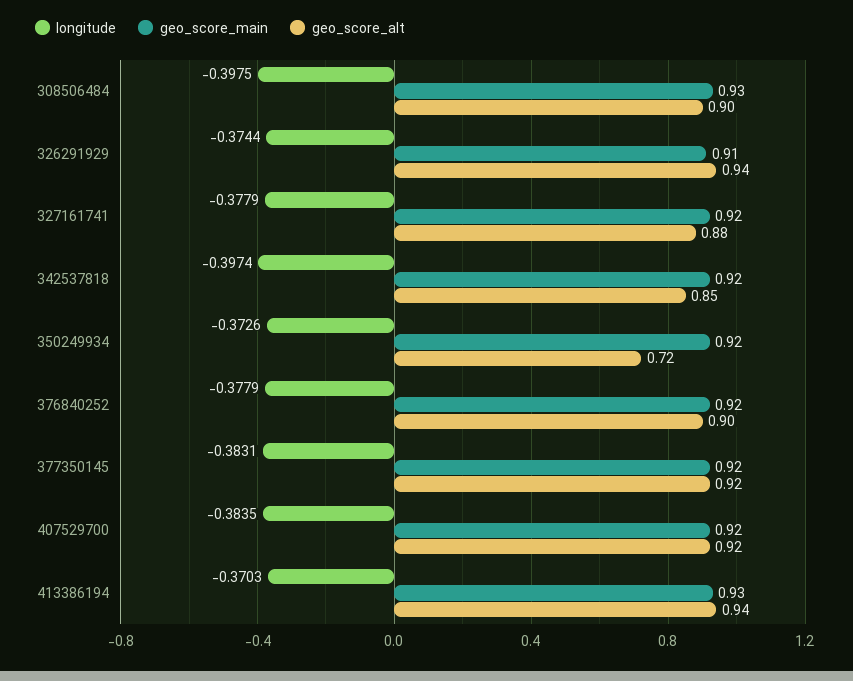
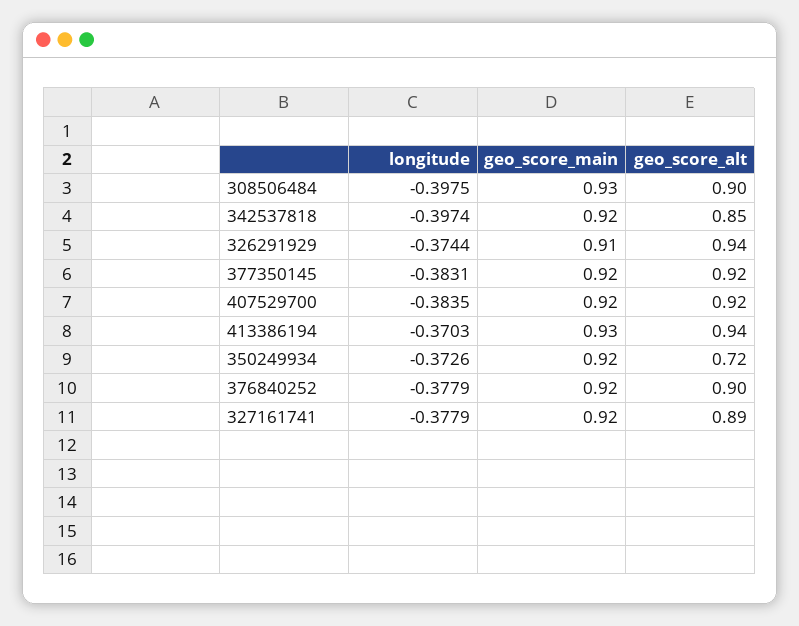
  {
    "longitude": {
      "308506484": -0.3975,
      "326291929": -0.3744,
      "327161741": -0.3779,
      "342537818": -0.3974,
      "350249934": -0.3726,
      "376840252": -0.3779,
      "377350145": -0.3831,
      "407529700": -0.3835,
      "413386194": -0.3703
    },
    "geo_score_main": {
      "308506484": 0.93,
      "326291929": 0.91,
      "327161741": 0.92,
      "342537818": 0.92,
      "350249934": 0.92,
      "376840252": 0.92,
      "377350145": 0.92,
      "407529700": 0.92,
      "413386194": 0.93
    },
    "geo_score_alt": {
      "308506484": 0.9,
      "326291929": 0.94,
-     "327161741": 0.88,
+     "327161741": 0.89,
      "342537818": 0.85,
      "350249934": 0.72,
      "376840252": 0.9,
      "377350145": 0.92,
      "407529700": 0.92,
      "413386194": 0.94
    }
  }

